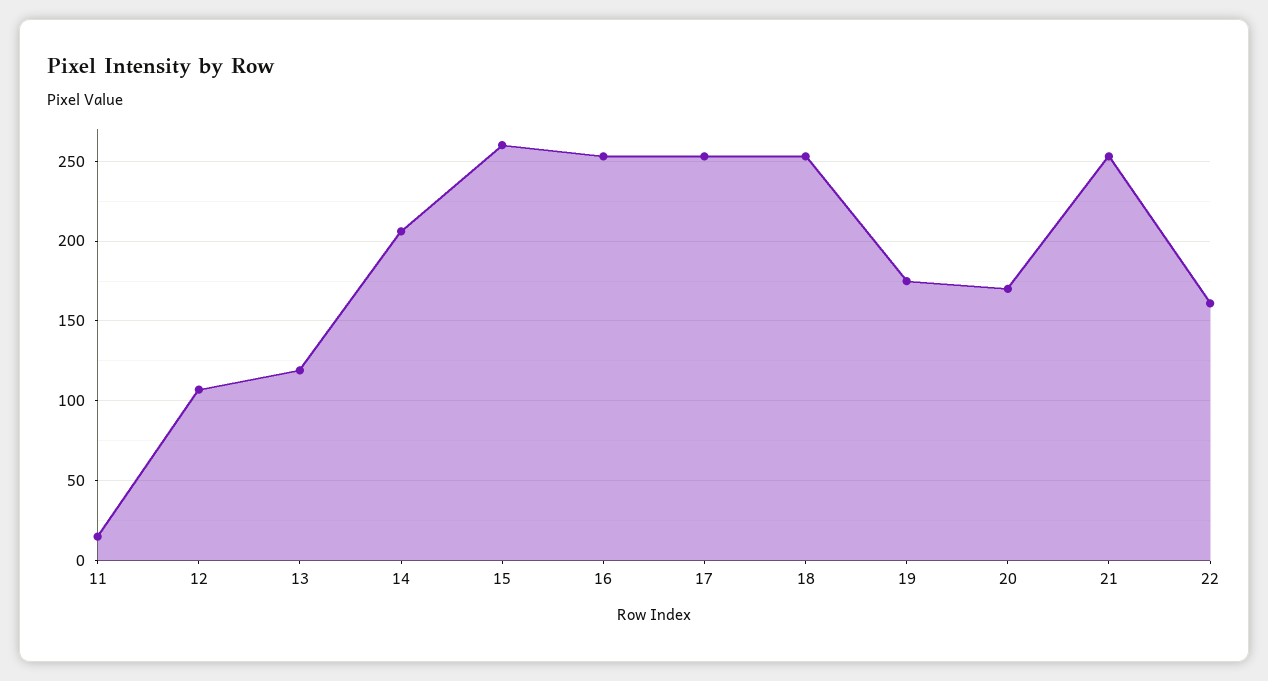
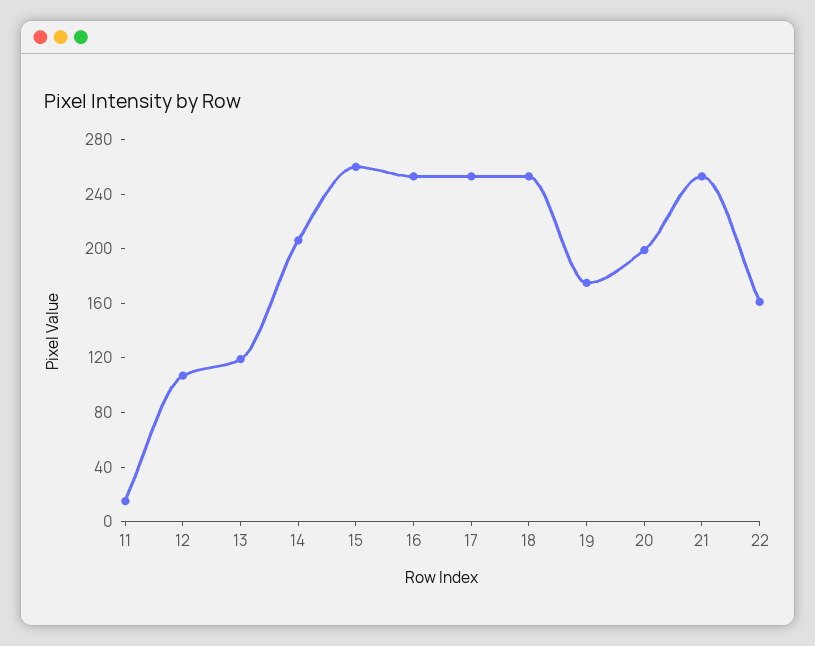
  {
    "11": 15,
    "12": 105,
    "13": 120,
    "14": 205,
    "15": 260,
    "16": 255,
    "17": 255,
    "18": 255,
    "19": 175,
-   "20": 170,
+   "20": 200,
    "21": 255,
    "22": 160
  }

